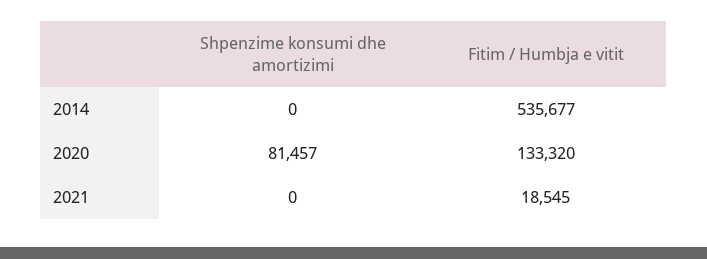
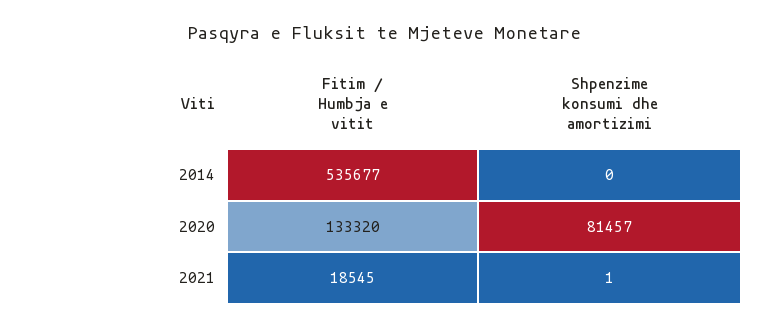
  {
    "Shpenzime konsumi dhe amortizimi": {
      "2014": 0,
      "2020": 81457,
-     "2021": 0
+     "2021": 1
    },
    "Fitim / Humbja e vitit": {
      "2014": 535677,
      "2020": 133320,
      "2021": 18545
    }
  }

